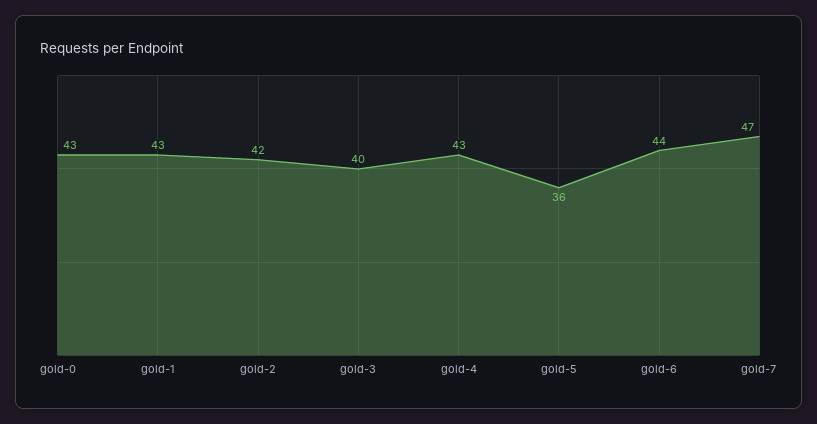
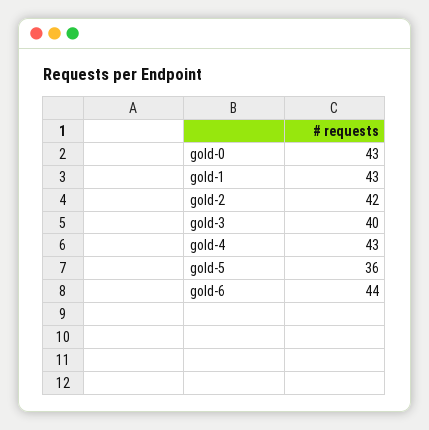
  {
    "gold-0": 43,
    "gold-1": 43,
    "gold-2": 42,
    "gold-3": 40,
    "gold-4": 43,
    "gold-5": 36,
-   "gold-6": 44,
+   "gold-6": 44
-   "gold-7": 47
  }

